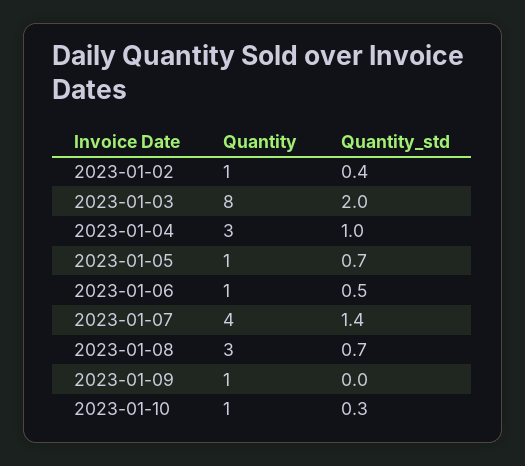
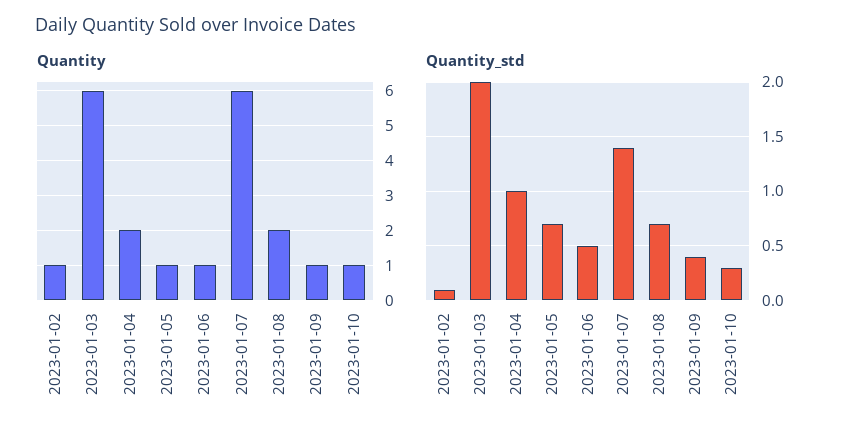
  {
    "Quantity": {
      "2023-01-02": 1,
-     "2023-01-03": 8,
+     "2023-01-03": 6,
-     "2023-01-04": 3,
+     "2023-01-04": 2,
      "2023-01-05": 1,
      "2023-01-06": 1,
-     "2023-01-07": 4,
+     "2023-01-07": 6,
-     "2023-01-08": 3,
+     "2023-01-08": 2,
      "2023-01-09": 1,
      "2023-01-10": 1
    },
    "Quantity_std": {
-     "2023-01-02": 0.4,
+     "2023-01-02": 0.1,
      "2023-01-03": 2,
      "2023-01-04": 1,
      "2023-01-05": 0.7,
      "2023-01-06": 0.5,
      "2023-01-07": 1.4,
      "2023-01-08": 0.7,
-     "2023-01-09": 0,
+     "2023-01-09": 0.4,
      "2023-01-10": 0.3
    }
  }

